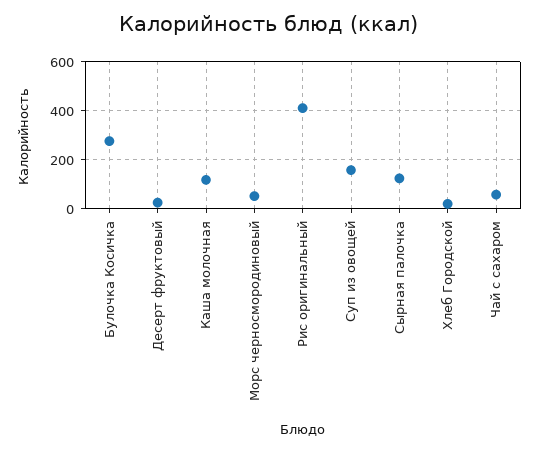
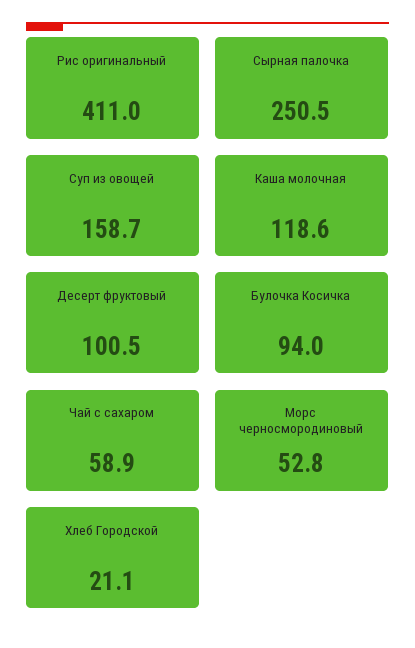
  {
-   "Булочка Косичка": 275,
+   "Булочка Косичка": 94,
-   "Десерт фруктовый": 25,
+   "Десерт фруктовый": 100.5,
    "Каша молочная": 118.6,
    "Морс черносмородиновый": 52.8,
    "Рис оригинальный": 411,
    "Суп из овощей": 158.7,
-   "Сырная палочка": 125,
+   "Сырная палочка": 250.5,
    "Хлеб Городской": 21.1,
    "Чай с сахаром": 58.9
  }

